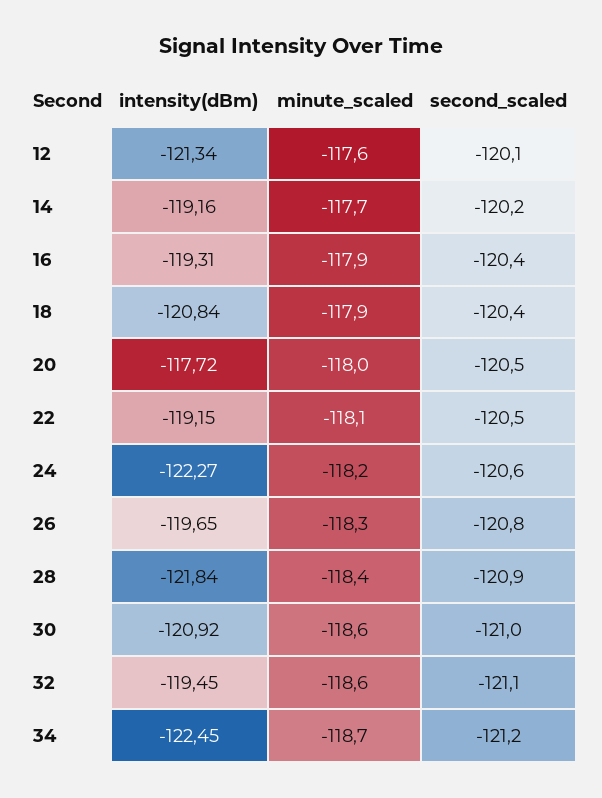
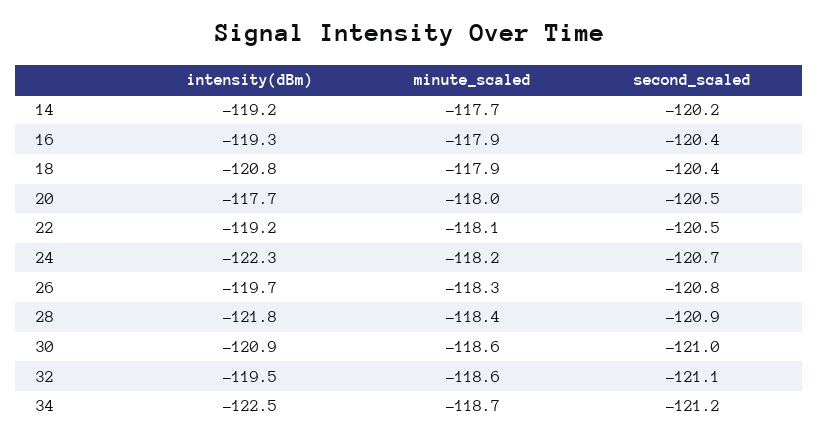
  {
    "intensity(dBm)": {
-     "12": -121.34,
      "14": -119.16,
      "16": -119.31,
      "18": -120.84,
      "20": -117.72,
      "22": -119.15,
      "24": -122.27,
      "26": -119.65,
      "28": -121.84,
      "30": -120.92,
      "32": -119.45,
      "34": -122.45
    },
    "minute_scaled": {
-     "12": -117.6,
      "14": -117.7,
      "16": -117.9,
      "18": -117.9,
      "20": -118,
      "22": -118.1,
      "24": -118.2,
      "26": -118.3,
      "28": -118.4,
      "30": -118.6,
      "32": -118.6,
      "34": -118.7
    },
    "second_scaled": {
-     "12": -120.1,
      "14": -120.2,
      "16": -120.4,
      "18": -120.4,
      "20": -120.5,
      "22": -120.5,
-     "24": -120.6,
+     "24": -120.7,
      "26": -120.8,
      "28": -120.9,
      "30": -121,
      "32": -121.1,
      "34": -121.2
    }
  }

